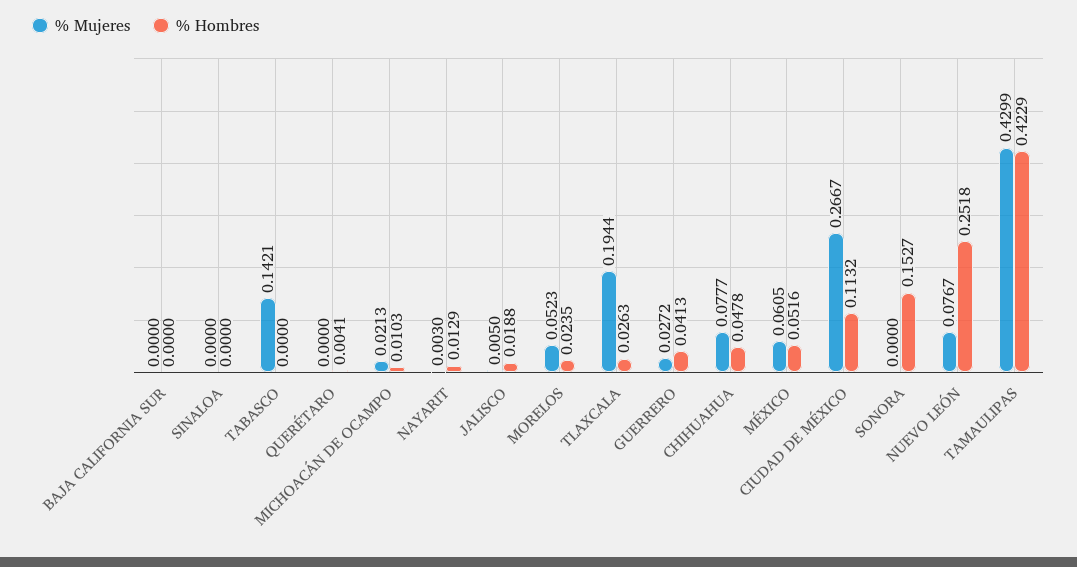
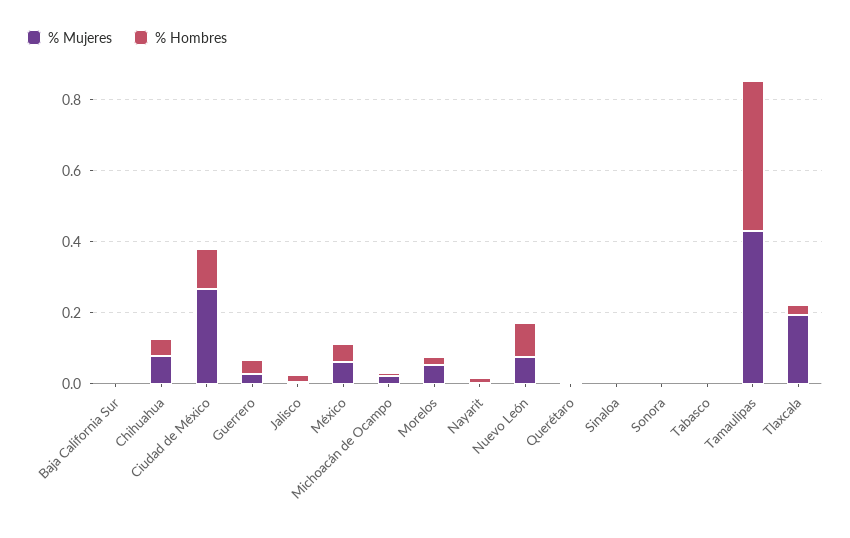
  {
    "% Mujeres": {
      "BAJA CALIFORNIA SUR": 0,
      "SINALOA": 0,
-     "TABASCO": 0.1421,
+     "TABASCO": 0,
      "QUERÉTARO": 0,
      "MICHOACÁN DE OCAMPO": 0.0213,
      "NAYARIT": 0.003,
      "JALISCO": 0.005,
      "MORELOS": 0.0523,
      "TLAXCALA": 0.1944,
      "GUERRERO": 0.0272,
      "CHIHUAHUA": 0.0777,
      "MÉXICO": 0.0605,
      "CIUDAD DE MÉXICO": 0.2667,
      "SONORA": 0,
      "NUEVO LEÓN": 0.0767,
      "TAMAULIPAS": 0.4299
    },
    "% Hombres": {
      "BAJA CALIFORNIA SUR": 0,
      "SINALOA": 0,
      "TABASCO": 0,
      "QUERÉTARO": 0.0041,
      "MICHOACÁN DE OCAMPO": 0.0103,
      "NAYARIT": 0.0129,
      "JALISCO": 0.0188,
      "MORELOS": 0.0235,
      "TLAXCALA": 0.0263,
      "GUERRERO": 0.0413,
      "CHIHUAHUA": 0.0478,
      "MÉXICO": 0.0516,
      "CIUDAD DE MÉXICO": 0.1132,
-     "SONORA": 0.1527,
+     "SONORA": 0,
-     "NUEVO LEÓN": 0.2518,
+     "NUEVO LEÓN": 0.1,
      "TAMAULIPAS": 0.4229
    }
  }

